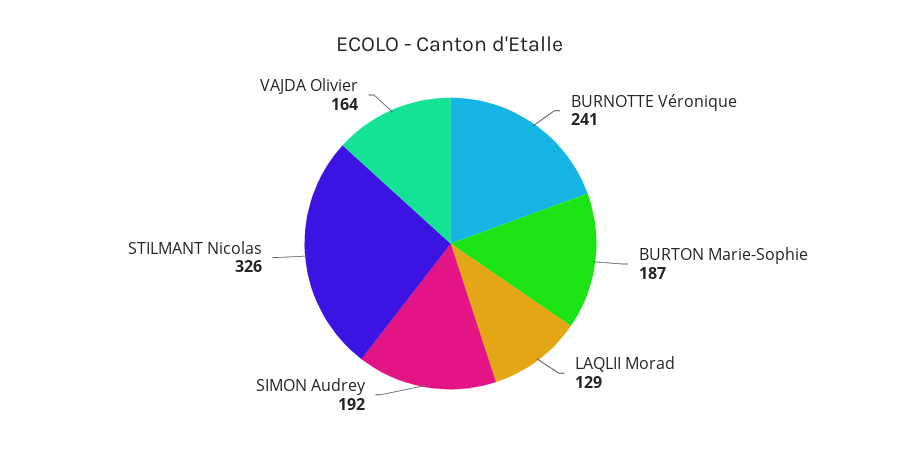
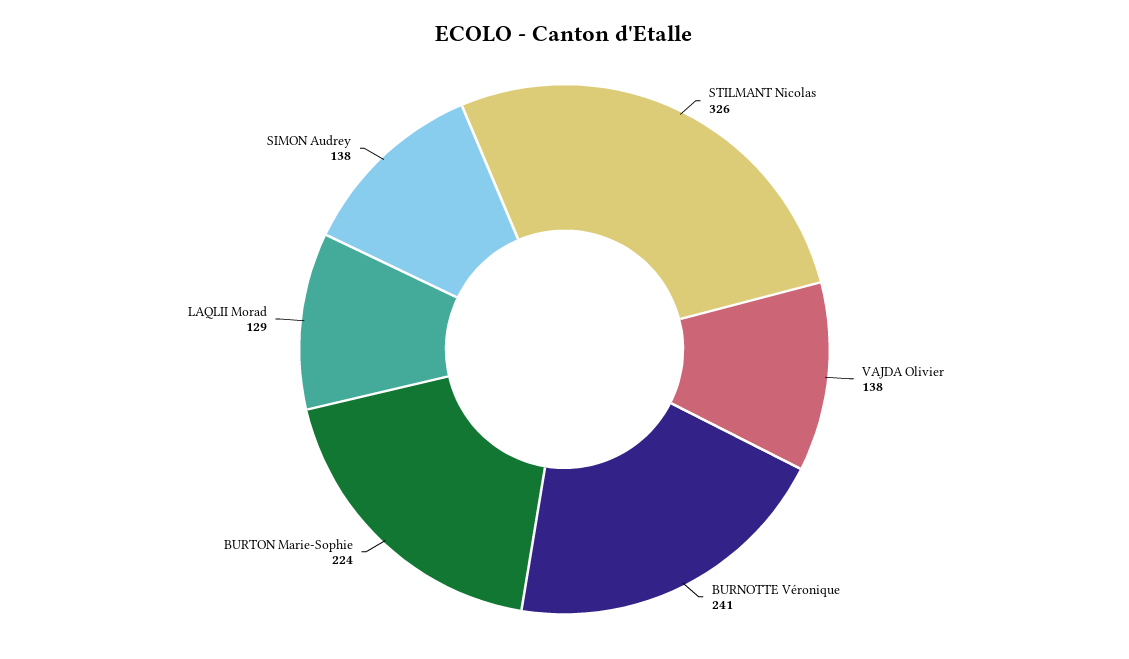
  {
    "BURNOTTE Véronique": 241,
-   "BURTON Marie-Sophie": 187,
+   "BURTON Marie-Sophie": 224,
    "LAQLII Morad": 129,
-   "SIMON Audrey": 192,
+   "SIMON Audrey": 138,
    "STILMANT Nicolas": 326,
-   "VAJDA Olivier": 164
+   "VAJDA Olivier": 138
  }

